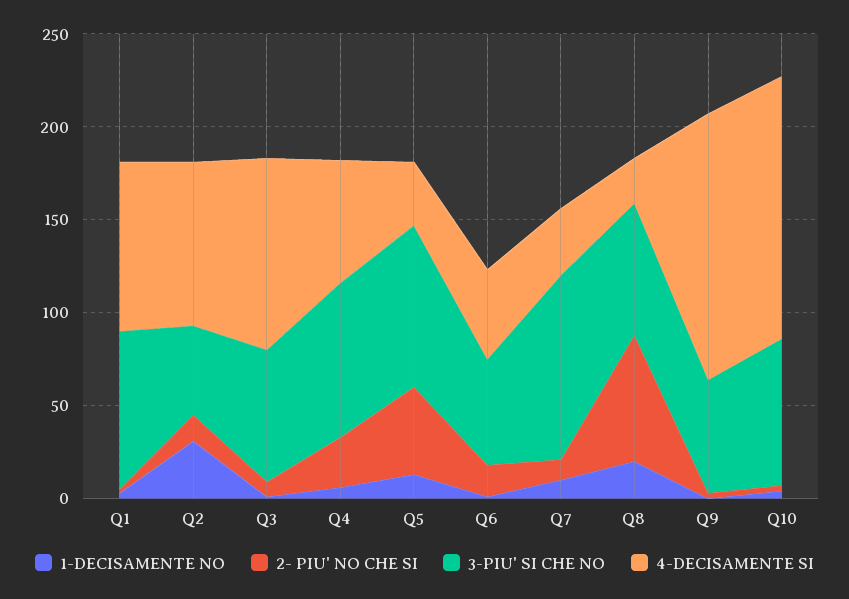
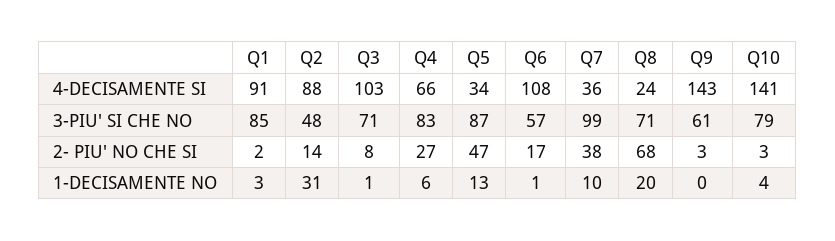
  {
    "1-DECISAMENTE NO": {
      "Q1": 3,
      "Q2": 31,
      "Q3": 1,
      "Q4": 6,
      "Q5": 13,
      "Q6": 1,
      "Q7": 10,
      "Q8": 20,
      "Q9": 0,
      "Q10": 4
    },
    "2- PIU' NO CHE SI": {
      "Q1": 2,
      "Q2": 14,
      "Q3": 8,
      "Q4": 27,
      "Q5": 47,
      "Q6": 17,
-     "Q7": 10,
+     "Q7": 38,
      "Q8": 68,
      "Q9": 3,
      "Q10": 3
    },
    "3-PIU' SI CHE NO": {
      "Q1": 85,
      "Q2": 48,
      "Q3": 71,
      "Q4": 83,
      "Q5": 87,
      "Q6": 57,
      "Q7": 99,
      "Q8": 71,
      "Q9": 61,
      "Q10": 79
    },
    "4-DECISAMENTE SI": {
      "Q1": 91,
      "Q2": 88,
      "Q3": 103,
      "Q4": 66,
      "Q5": 34,
-     "Q6": 50,
+     "Q6": 108,
      "Q7": 36,
      "Q8": 24,
      "Q9": 143,
      "Q10": 141
    }
  }

